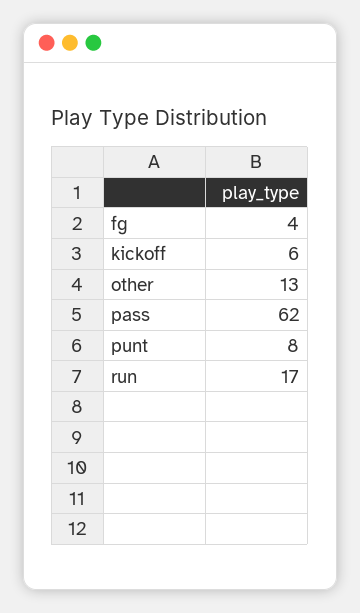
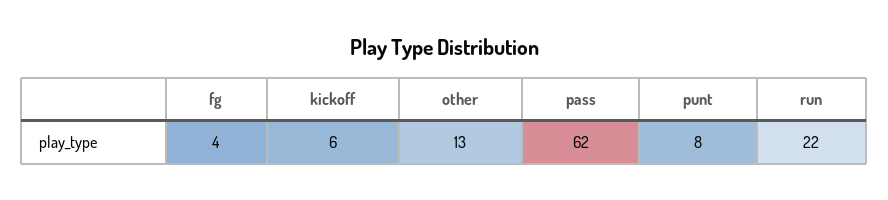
  {
    "fg": 4,
    "kickoff": 6,
    "other": 13,
    "pass": 62,
    "punt": 8,
-   "run": 17
+   "run": 22
  }

